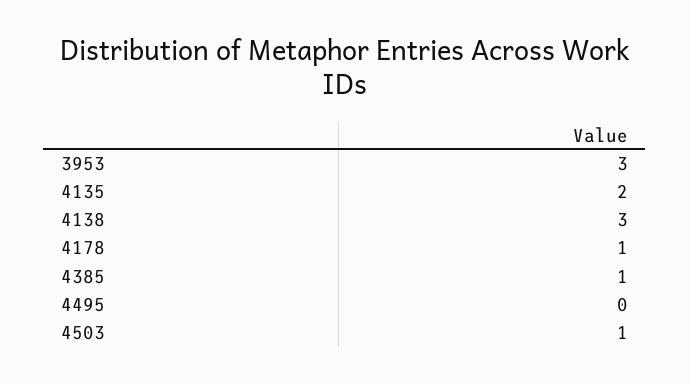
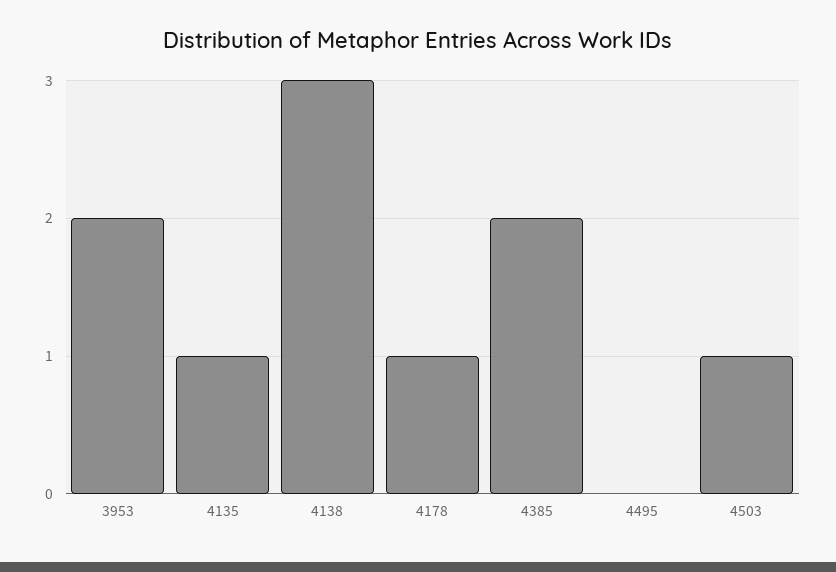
  {
-   "3953": 3,
+   "3953": 2,
-   "4135": 2,
+   "4135": 1,
    "4138": 3,
    "4178": 1,
-   "4385": 1,
+   "4385": 2,
    "4495": 0,
    "4503": 1
  }

